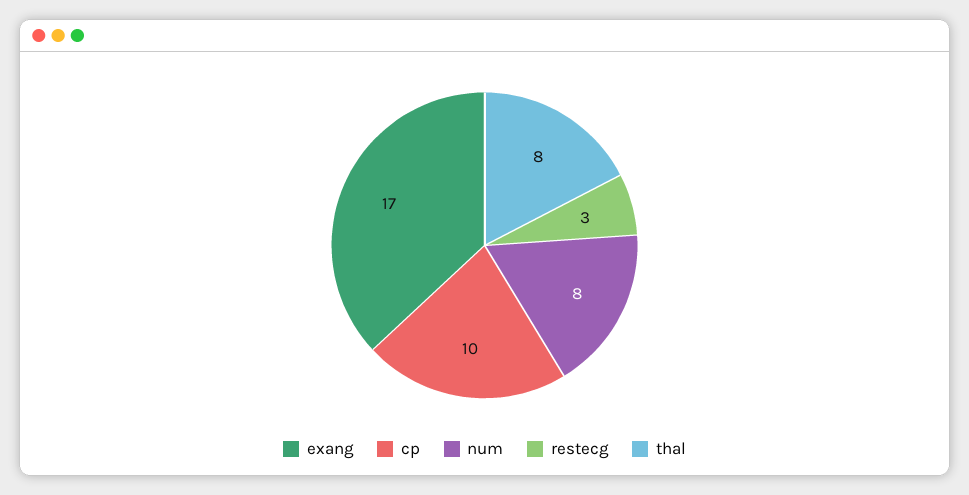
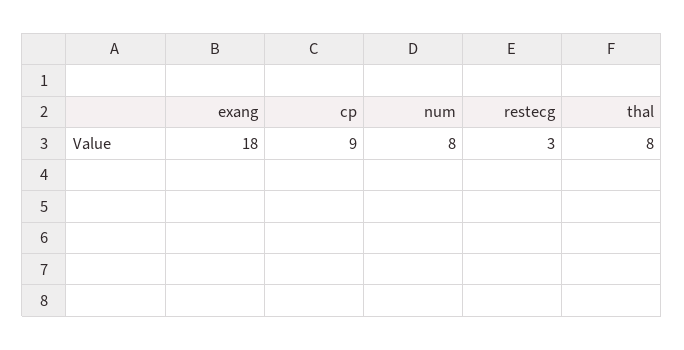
  {
-   "exang": 17,
+   "exang": 18,
-   "cp": 10,
+   "cp": 9,
    "num": 8,
    "restecg": 3,
    "thal": 8
  }

